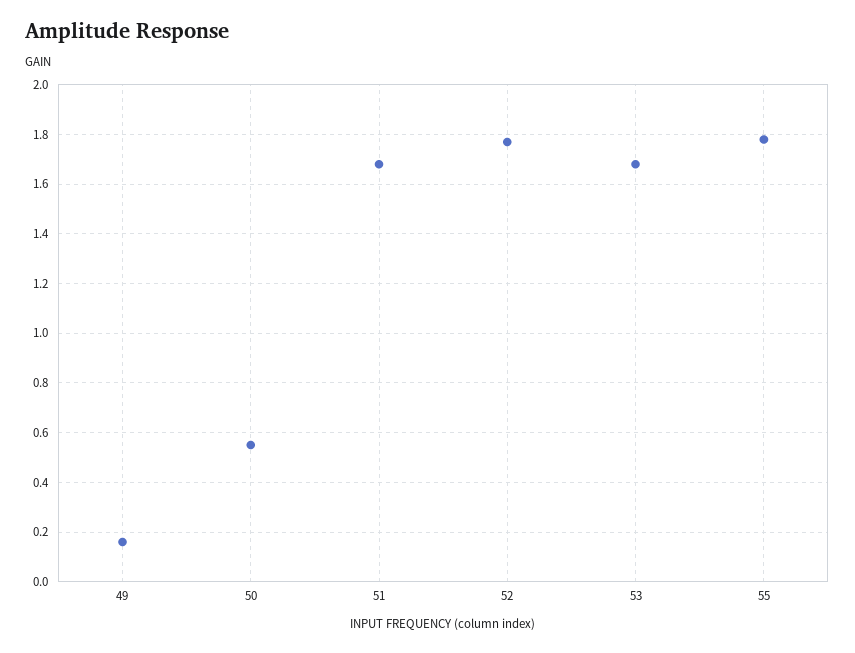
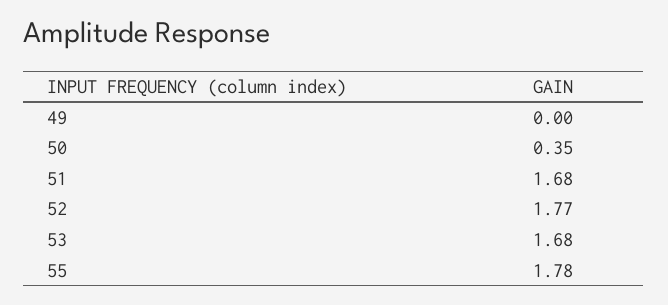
  {
-   "49": 0.15,
+   "49": 0,
-   "50": 0.55,
+   "50": 0.35,
    "51": 1.68,
    "52": 1.77,
    "53": 1.68,
    "55": 1.78
  }

